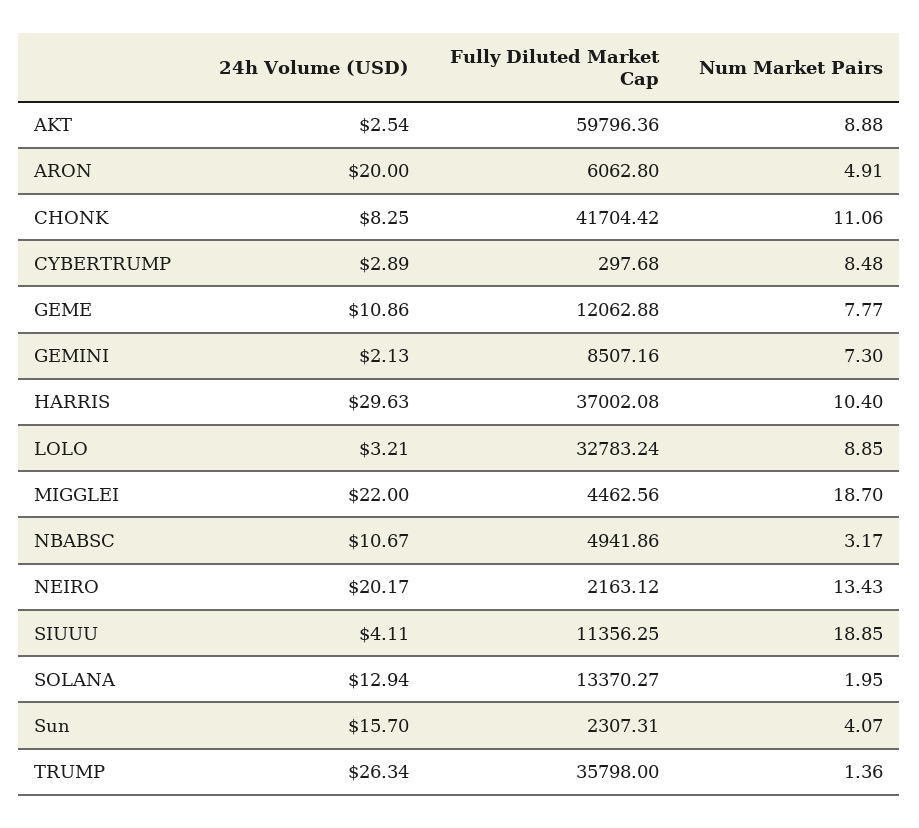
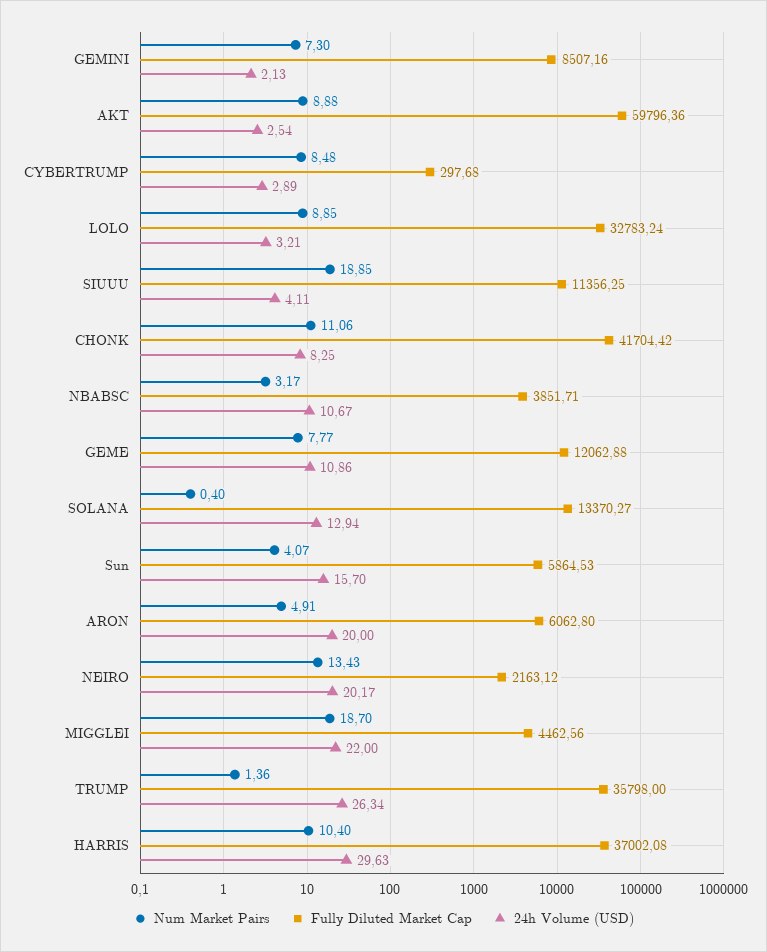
  {
    "24h Volume (USD)": {
      "AKT": 2.54,
      "ARON": 20,
      "CHONK": 8.25,
      "CYBERTRUMP": 2.89,
      "GEME": 10.86,
      "GEMINI": 2.13,
      "HARRIS": 29.63,
      "LOLO": 3.21,
      "MIGGLEI": 22,
      "NBABSC": 10.67,
      "NEIRO": 20.17,
      "SIUUU": 4.11,
      "SOLANA": 12.94,
      "Sun": 15.7,
      "TRUMP": 26.34
    },
    "Fully Diluted Market Cap": {
      "AKT": 59796.36,
      "ARON": 6062.8,
      "CHONK": 41704.42,
      "CYBERTRUMP": 297.68,
      "GEME": 12062.88,
      "GEMINI": 8507.16,
      "HARRIS": 37002.08,
      "LOLO": 32783.24,
      "MIGGLEI": 4462.56,
-     "NBABSC": 4941.86,
+     "NBABSC": 3851.71,
      "NEIRO": 2163.12,
      "SIUUU": 11356.25,
      "SOLANA": 13370.27,
-     "Sun": 2307.31,
+     "Sun": 5864.53,
      "TRUMP": 35798
    },
    "Num Market Pairs": {
      "AKT": 8.88,
      "ARON": 4.91,
      "CHONK": 11.06,
      "CYBERTRUMP": 8.48,
      "GEME": 7.77,
      "GEMINI": 7.3,
      "HARRIS": 10.4,
      "LOLO": 8.85,
      "MIGGLEI": 18.7,
      "NBABSC": 3.17,
      "NEIRO": 13.43,
      "SIUUU": 18.85,
-     "SOLANA": 1.95,
+     "SOLANA": 0.4,
      "Sun": 4.07,
      "TRUMP": 1.36
    }
  }

